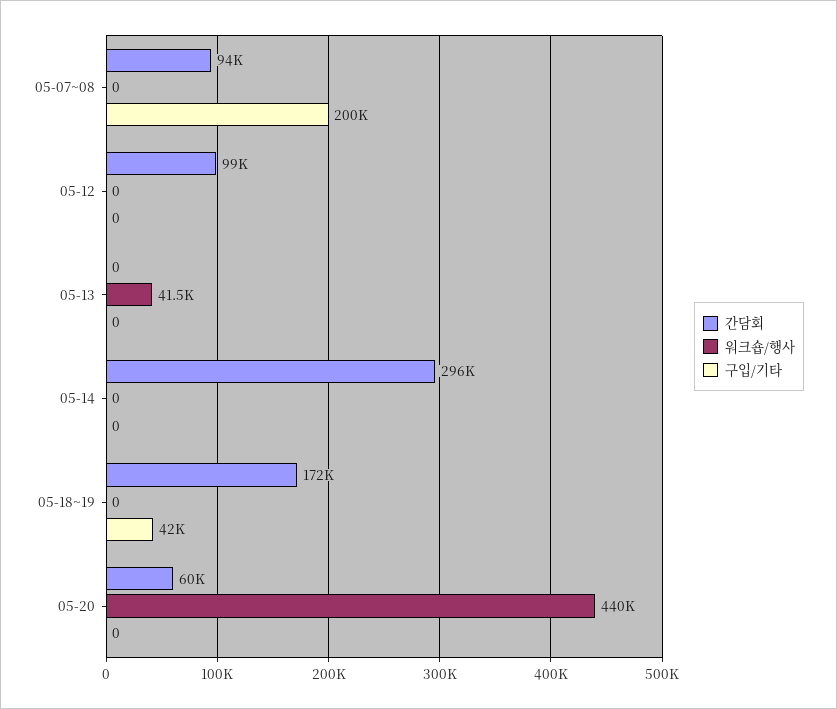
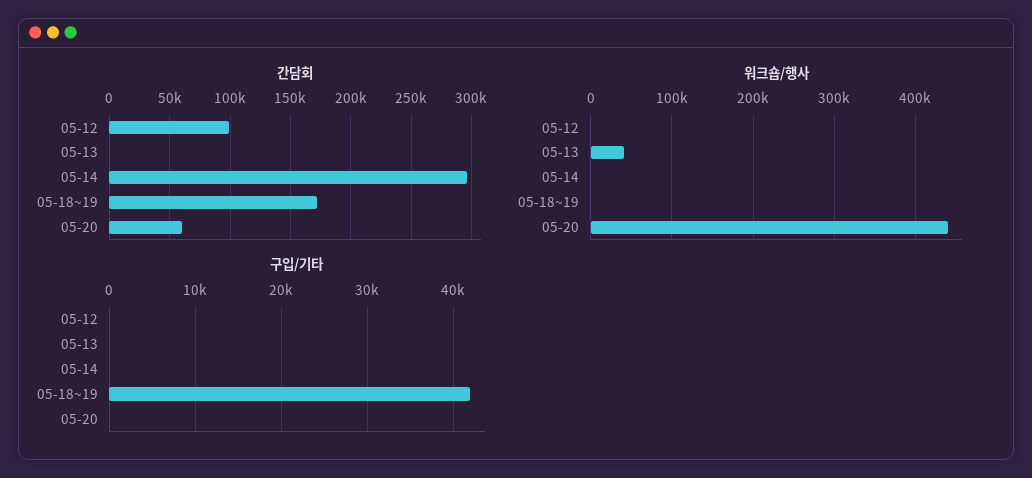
  {
    "간담회": {
-     "05-07~08": 94000,
      "05-12": 99000,
      "05-13": 0,
      "05-14": 296000,
      "05-18~19": 172000,
      "05-20": 60000
    },
    "워크숍/행사": {
-     "05-07~08": 0,
      "05-12": 0,
      "05-13": 41500,
      "05-14": 0,
      "05-18~19": 0,
      "05-20": 440000
    },
    "구입/기타": {
-     "05-07~08": 200000,
      "05-12": 0,
      "05-13": 0,
      "05-14": 0,
      "05-18~19": 42000,
      "05-20": 0
    }
  }

